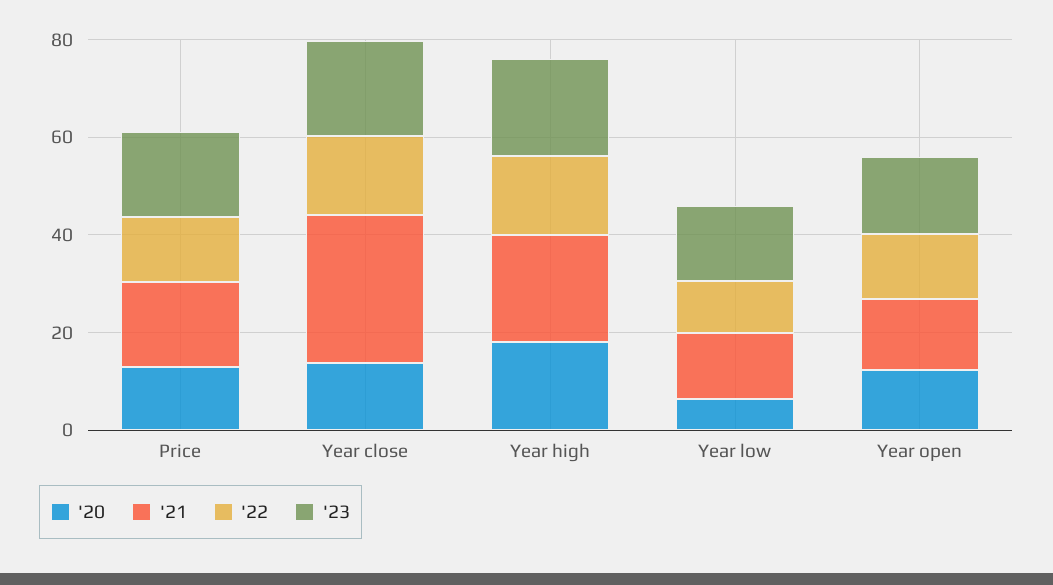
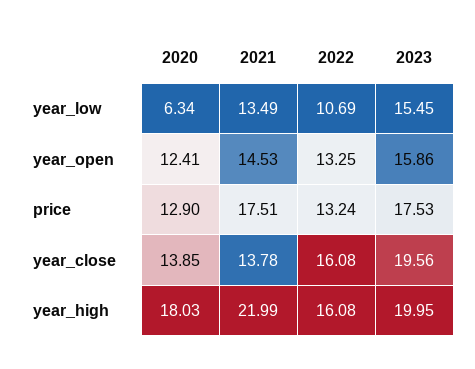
  {
    "'20": {
      "Price": 12.9,
      "Year close": 13.85,
      "Year high": 18.03,
      "Year low": 6.34,
      "Year open": 12.41
    },
    "'21": {
      "Price": 17.51,
-     "Year close": 30,
+     "Year close": 13.78,
      "Year high": 21.99,
      "Year low": 13.49,
      "Year open": 14.53
    },
    "'22": {
      "Price": 13.24,
      "Year close": 16.08,
      "Year high": 16.08,
      "Year low": 10.69,
      "Year open": 13.25
    },
    "'23": {
      "Price": 17.53,
      "Year close": 19.56,
      "Year high": 19.95,
      "Year low": 15.45,
      "Year open": 15.86
    }
  }

